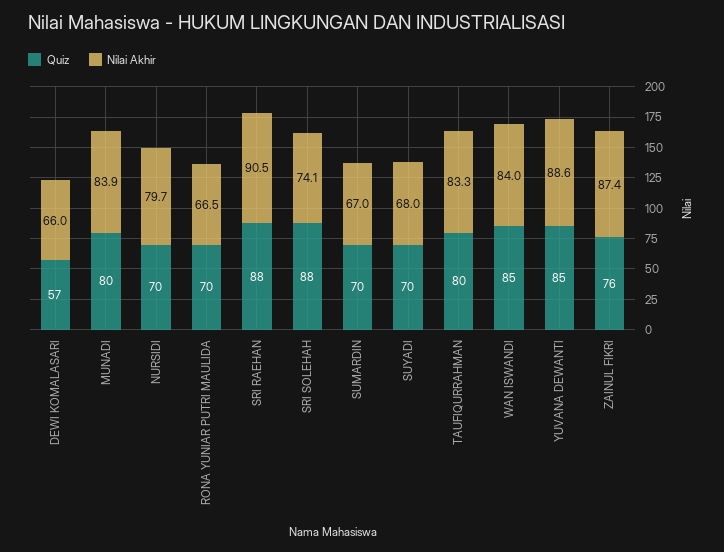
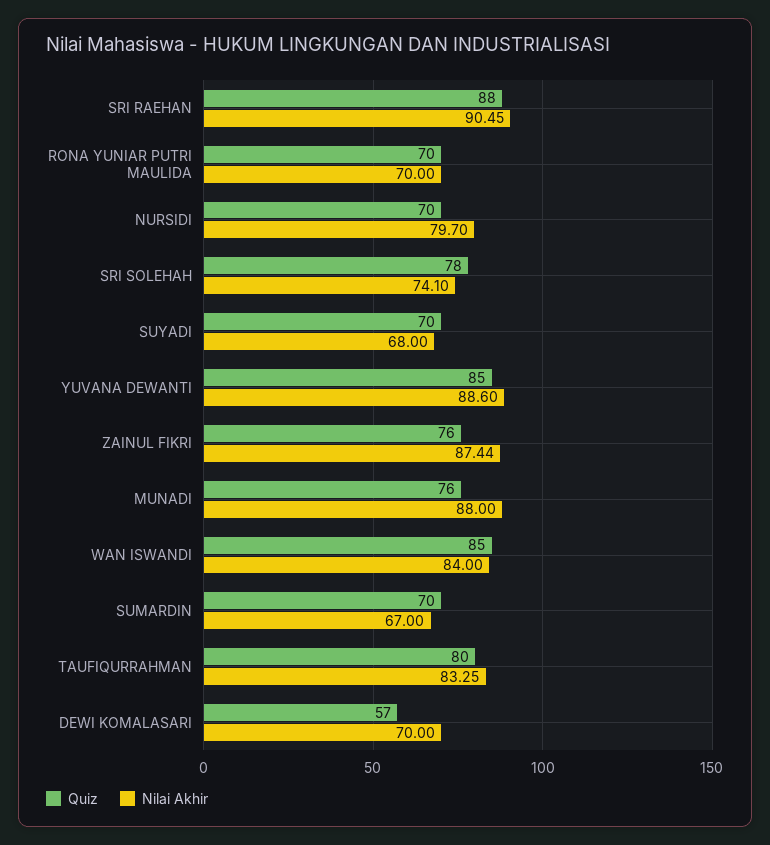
  {
    "Quiz": {
      "DEWI KOMALASARI": 57,
-     "MUNADI": 80,
+     "MUNADI": 76,
      "NURSIDI": 70,
      "RONA YUNIAR PUTRI MAULIDA": 70,
      "SRI RAEHAN": 88,
-     "SRI SOLEHAH": 88,
+     "SRI SOLEHAH": 78,
      "SUMARDIN": 70,
      "SUYADI": 70,
      "TAUFIQURRAHMAN": 80,
      "WAN ISWANDI": 85,
      "YUVANA DEWANTI": 85,
      "ZAINUL FIKRI": 76
    },
    "Nilai Akhir": {
-     "DEWI KOMALASARI": 66,
+     "DEWI KOMALASARI": 70,
-     "MUNADI": 83.9,
+     "MUNADI": 88,
      "NURSIDI": 79.7,
-     "RONA YUNIAR PUTRI MAULIDA": 66.5,
+     "RONA YUNIAR PUTRI MAULIDA": 70,
      "SRI RAEHAN": 90.45,
      "SRI SOLEHAH": 74.1,
      "SUMARDIN": 67,
      "SUYADI": 68,
      "TAUFIQURRAHMAN": 83.25,
      "WAN ISWANDI": 84,
      "YUVANA DEWANTI": 88.6,
      "ZAINUL FIKRI": 87.44
    }
  }

